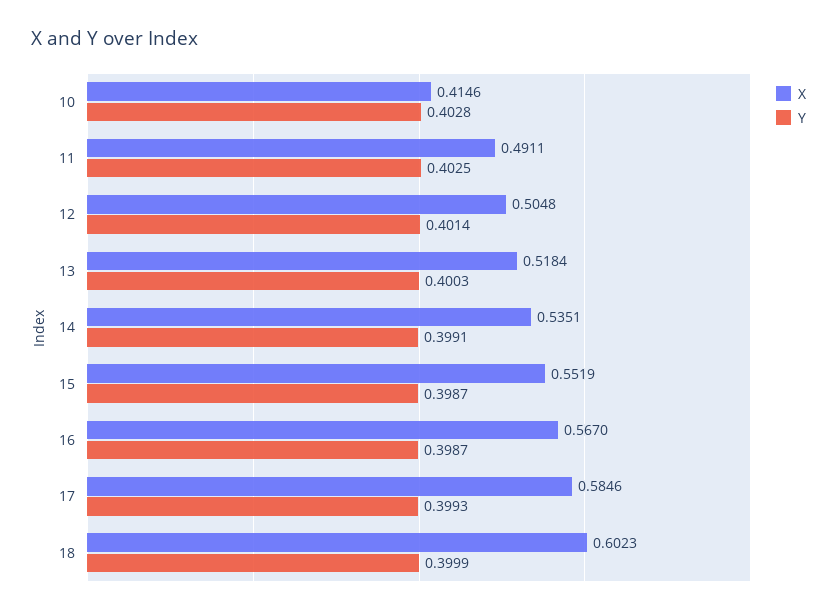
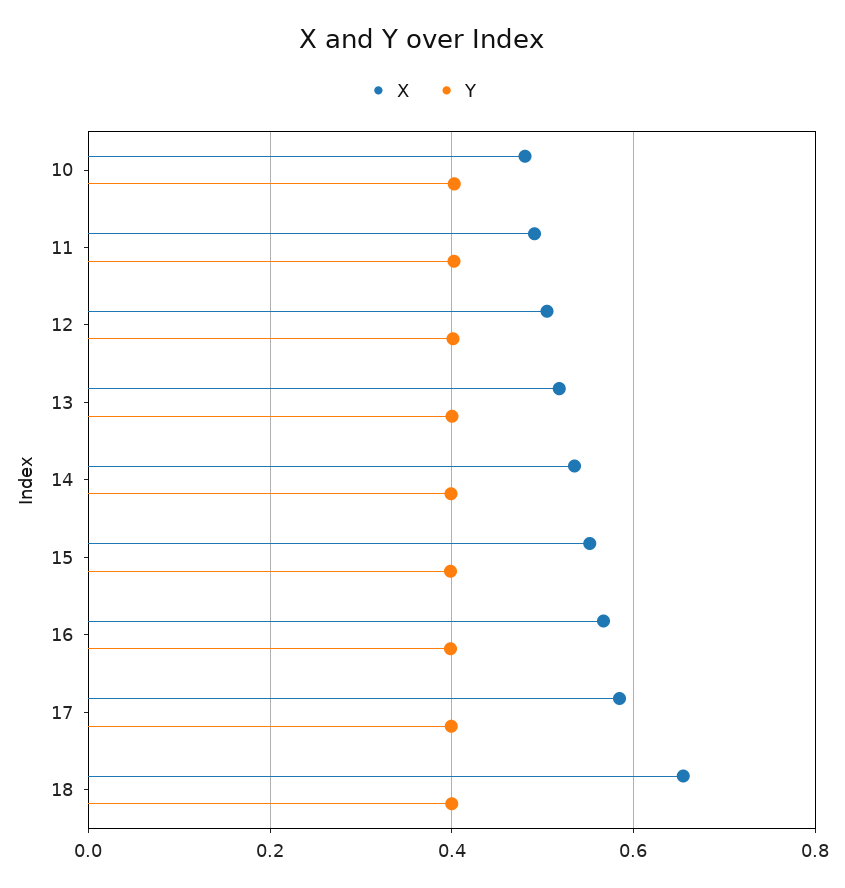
  {
    "X": {
-     "10": 0.4146,
+     "10": 0.48,
      "11": 0.4911,
      "12": 0.5048,
      "13": 0.5184,
      "14": 0.5351,
      "15": 0.5519,
      "16": 0.567,
      "17": 0.5846,
-     "18": 0.6023
+     "18": 0.66
    },
    "Y": {
      "10": 0.4028,
      "11": 0.4025,
      "12": 0.4014,
      "13": 0.4003,
      "14": 0.3991,
      "15": 0.3987,
      "16": 0.3987,
      "17": 0.3993,
      "18": 0.3999
    }
  }

